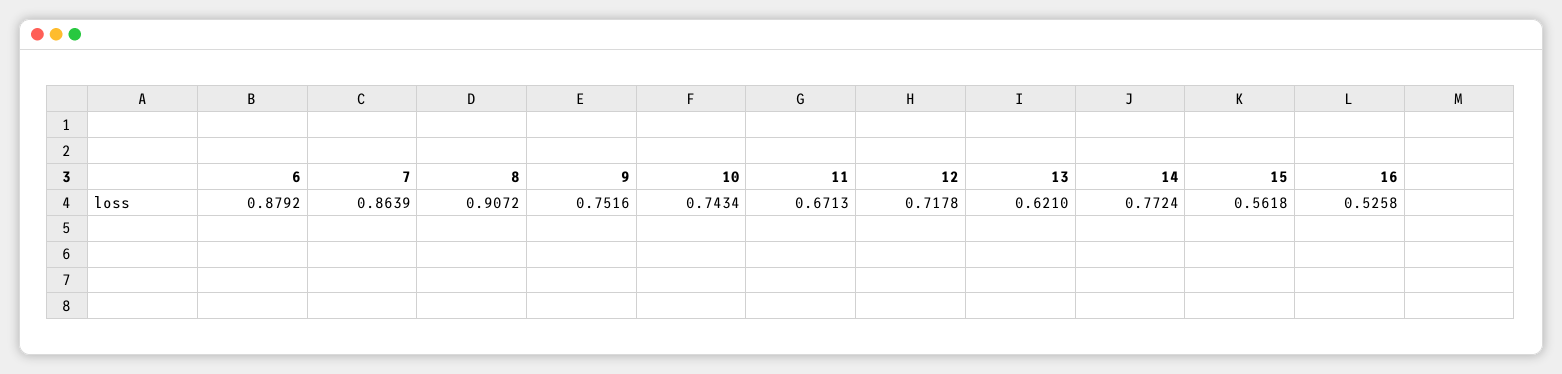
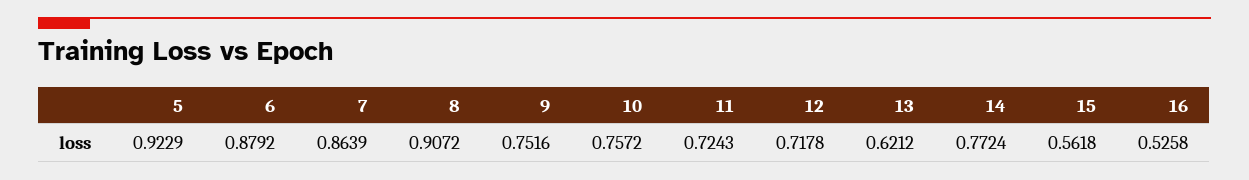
  {
    "6": 0.8792,
    "7": 0.8639,
    "8": 0.9072,
    "9": 0.7516,
-   "10": 0.7434,
+   "10": 0.7572,
-   "11": 0.6713,
+   "11": 0.7243,
    "12": 0.7178,
-   "13": 0.621,
+   "13": 0.6212,
    "14": 0.7724,
    "15": 0.5618,
-   "16": 0.5258
+   "16": 0.5258,
+   "5": 0.9229
  }

